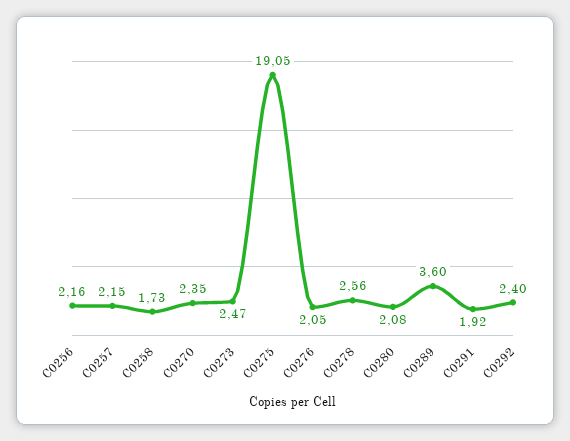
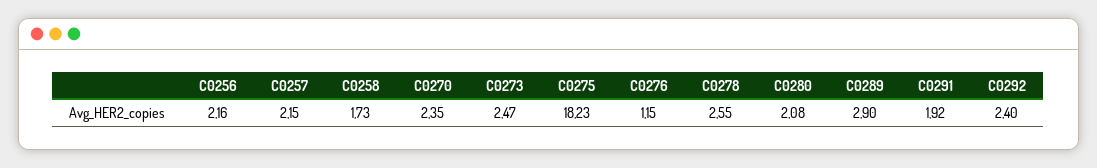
  {
    "C0256": 2.16,
    "C0257": 2.15,
    "C0258": 1.73,
    "C0270": 2.35,
    "C0273": 2.47,
-   "C0275": 19.05,
+   "C0275": 18.23,
-   "C0276": 2.05,
+   "C0276": 1.15,
-   "C0278": 2.56,
+   "C0278": 2.55,
    "C0280": 2.08,
-   "C0289": 3.6,
+   "C0289": 2.9,
    "C0291": 1.92,
    "C0292": 2.4
  }

